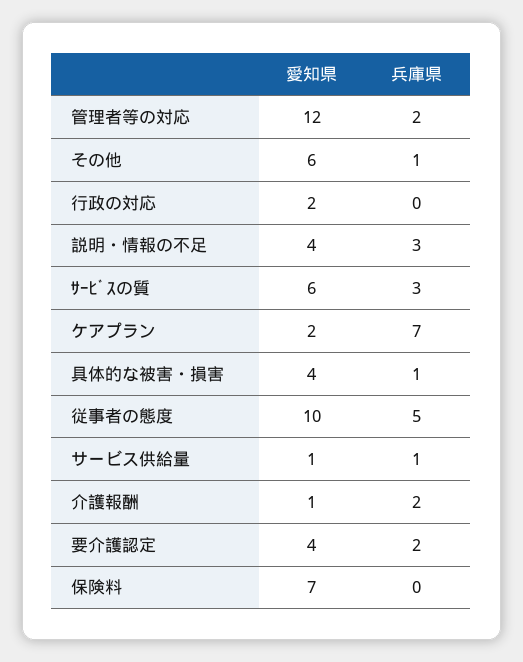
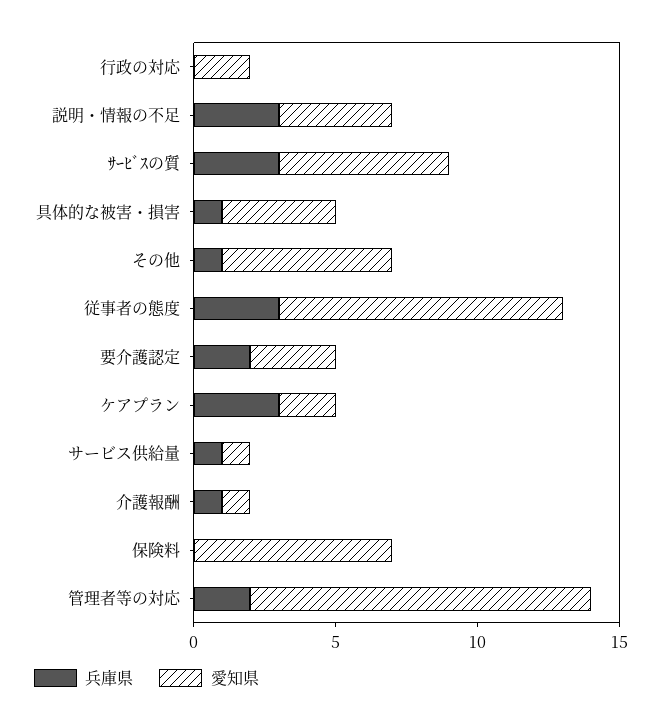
  {
    "愛知県": {
      "管理者等の対応": 12,
      "その他": 6,
      "行政の対応": 2,
      "説明・情報の不足": 4,
      "ｻｰﾋﾞｽの質": 6,
      "ケアプラン": 2,
      "具体的な被害・損害": 4,
      "従事者の態度": 10,
      "サービス供給量": 1,
      "介護報酬": 1,
-     "要介護認定": 4,
+     "要介護認定": 3,
      "保険料": 7
    },
    "兵庫県": {
      "管理者等の対応": 2,
      "その他": 1,
      "行政の対応": 0,
      "説明・情報の不足": 3,
      "ｻｰﾋﾞｽの質": 3,
-     "ケアプラン": 7,
+     "ケアプラン": 3,
      "具体的な被害・損害": 1,
-     "従事者の態度": 5,
+     "従事者の態度": 3,
      "サービス供給量": 1,
-     "介護報酬": 2,
+     "介護報酬": 1,
      "要介護認定": 2,
      "保険料": 0
    }
  }

